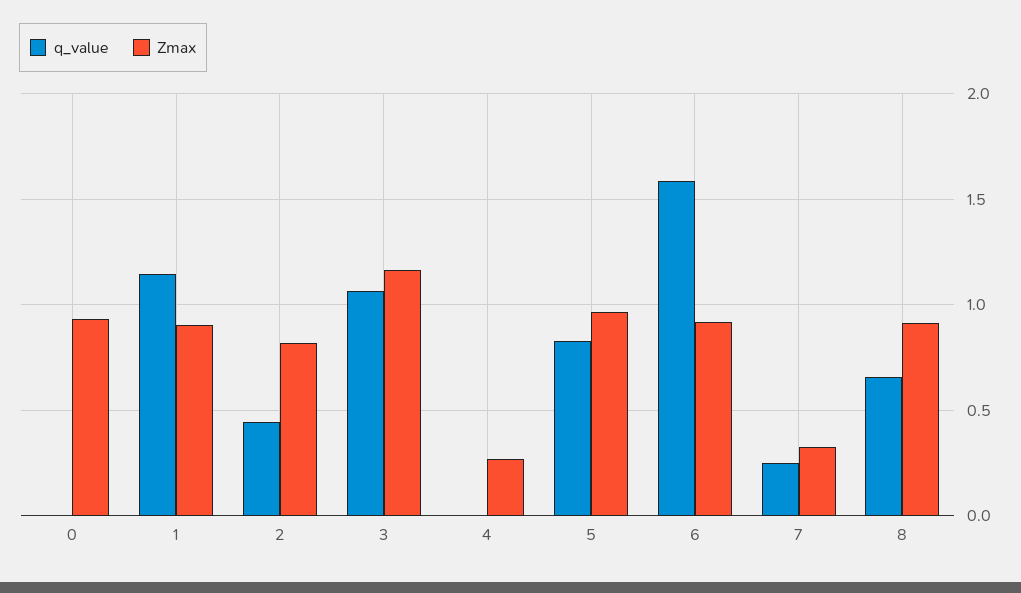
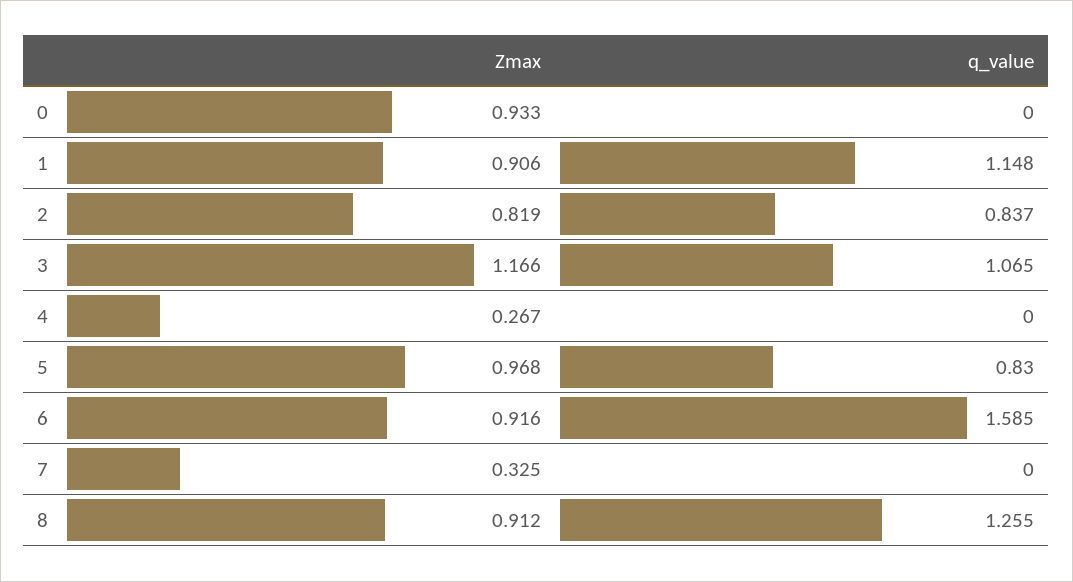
  {
    "q_value": {
      "0": 0,
      "1": 1.148,
-     "2": 0.45,
+     "2": 0.837,
      "3": 1.065,
      "4": 0,
      "5": 0.83,
      "6": 1.585,
-     "7": 0.25,
+     "7": 0,
-     "8": 0.65
+     "8": 1.255
    },
    "Zmax": {
      "0": 0.933,
      "1": 0.906,
      "2": 0.819,
      "3": 1.166,
      "4": 0.267,
      "5": 0.968,
      "6": 0.916,
      "7": 0.325,
      "8": 0.912
    }
  }

